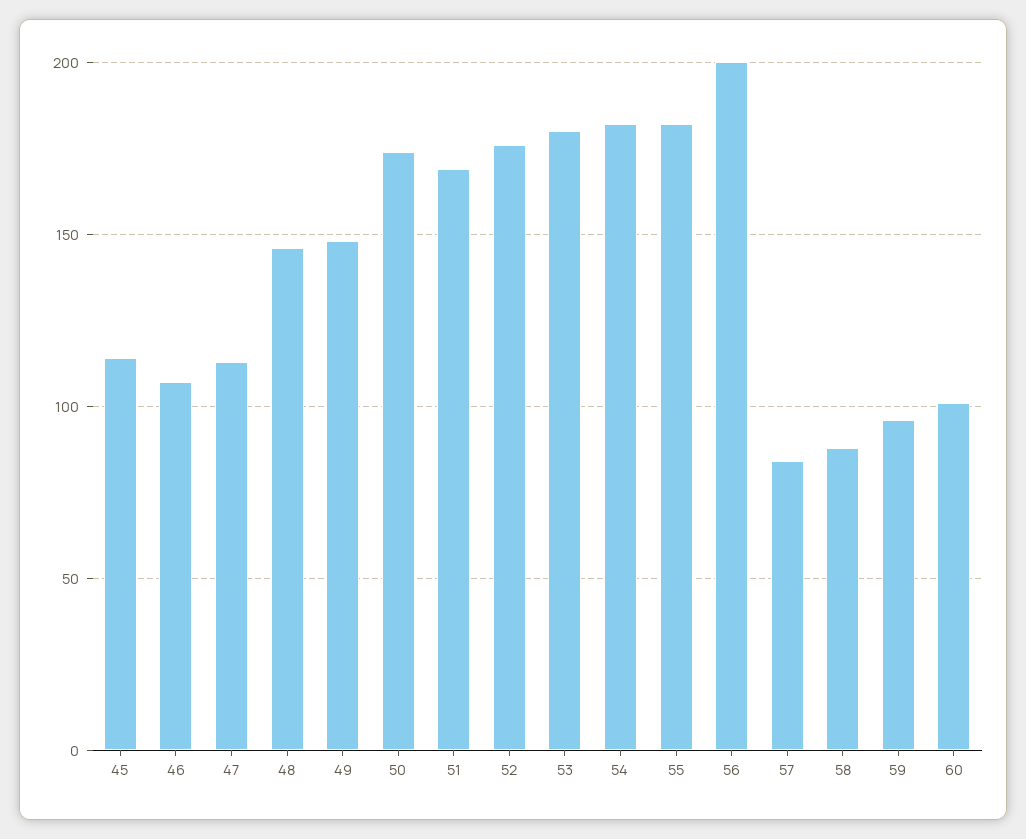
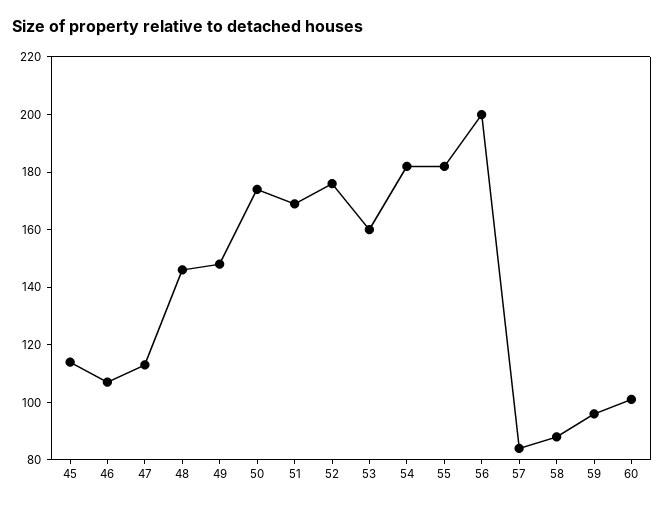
  {
    "45": 115,
    "46": 105,
    "47": 115,
    "48": 145,
    "49": 150,
    "50": 175,
    "51": 170,
    "52": 175,
-   "53": 180,
+   "53": 160,
    "54": 180,
    "55": 180,
    "56": 200,
    "57": 85,
    "58": 90,
    "59": 95,
    "60": 100
  }

